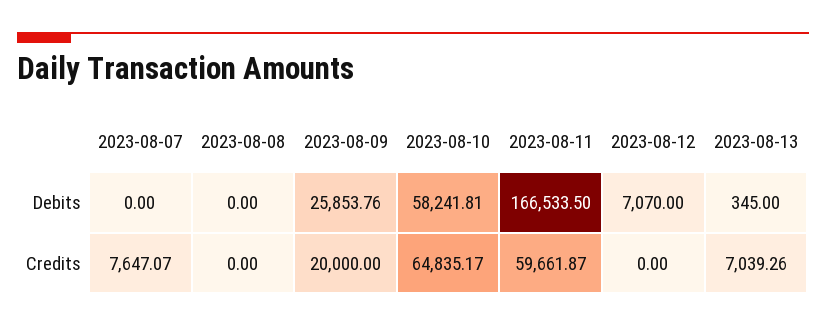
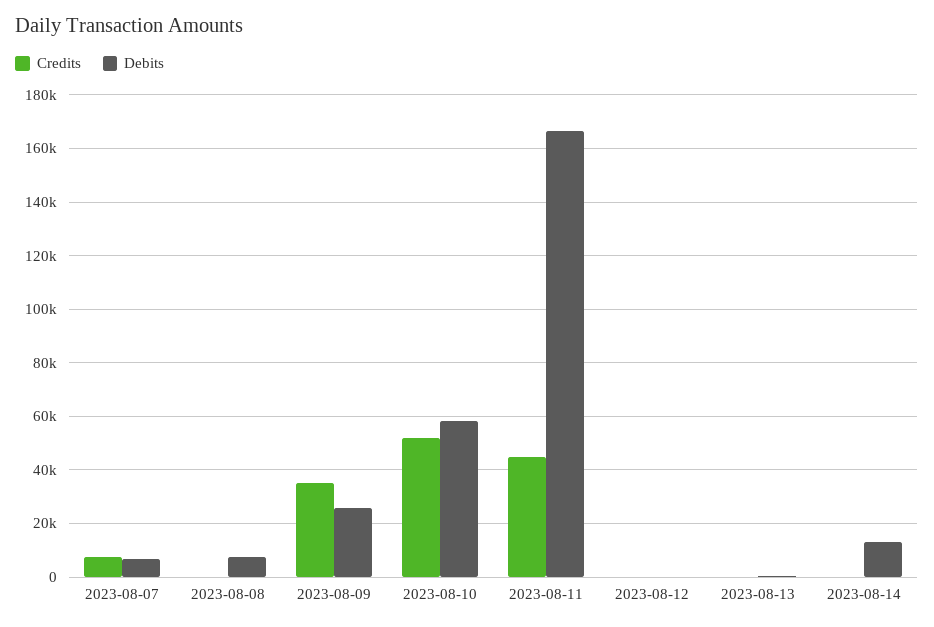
  {
    "Debits": {
-     "2023-08-07": 0,
+     "2023-08-07": 7500,
-     "2023-08-08": 0,
+     "2023-08-08": 7500,
      "2023-08-09": 25853.76,
      "2023-08-10": 58241.81,
      "2023-08-11": 166533.5,
-     "2023-08-12": 7070,
+     "2023-08-12": 0,
-     "2023-08-13": 345
+     "2023-08-13": 345,
+     "2023-08-14": 12500
    },
    "Credits": {
      "2023-08-07": 7647.07,
      "2023-08-08": 0,
-     "2023-08-09": 20000,
+     "2023-08-09": 35000,
-     "2023-08-10": 64835.17,
+     "2023-08-10": 52500,
-     "2023-08-11": 59661.87,
+     "2023-08-11": 45000,
      "2023-08-12": 0,
-     "2023-08-13": 7039.26
+     "2023-08-13": 0,
+     "2023-08-14": 0
    }
  }

